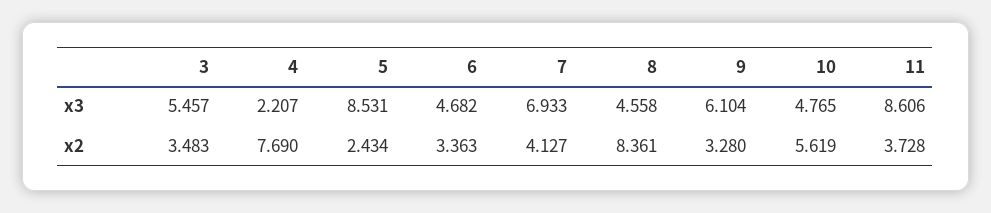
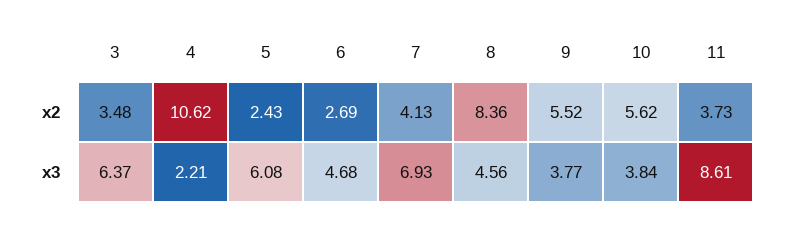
  {
    "3": {
-     "x3": 5.457,
+     "x3": 6.37,
      "x2": 3.483
    },
    "4": {
      "x3": 2.207,
-     "x2": 7.69
+     "x2": 10.62
    },
    "5": {
-     "x3": 8.531,
+     "x3": 6.08,
      "x2": 2.434
    },
    "6": {
      "x3": 4.682,
-     "x2": 3.363
+     "x2": 2.69
    },
    "7": {
      "x3": 6.933,
      "x2": 4.127
    },
    "8": {
      "x3": 4.558,
      "x2": 8.361
    },
    "9": {
-     "x3": 6.104,
+     "x3": 3.77,
-     "x2": 3.28
+     "x2": 5.52
    },
    "10": {
-     "x3": 4.765,
+     "x3": 3.84,
      "x2": 5.619
    },
    "11": {
      "x3": 8.606,
      "x2": 3.728
    }
  }

